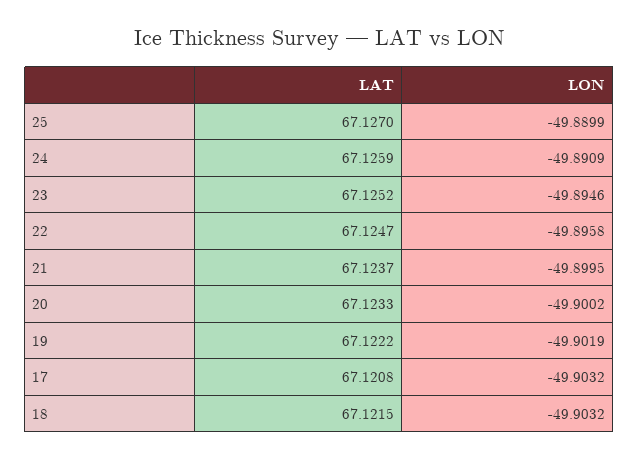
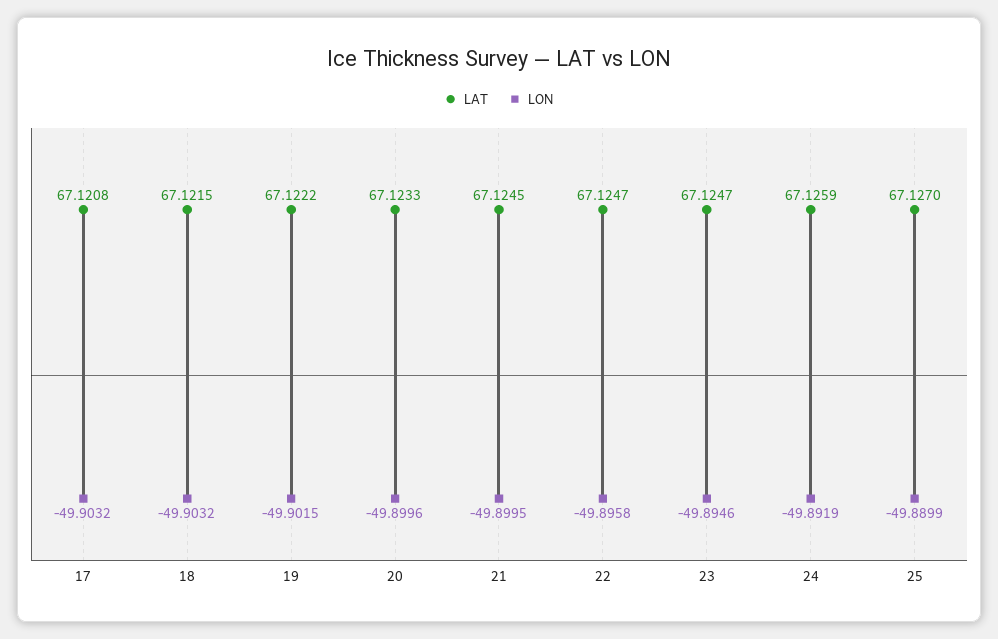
  {
    "LAT": {
      "25": 67.127,
      "24": 67.1259,
-     "23": 67.1252,
+     "23": 67.1247,
      "22": 67.1247,
-     "21": 67.1237,
+     "21": 67.1245,
      "20": 67.1233,
      "19": 67.1222,
      "17": 67.1208,
      "18": 67.1215
    },
    "LON": {
      "25": -49.8899,
-     "24": -49.8909,
+     "24": -49.8919,
      "23": -49.8946,
      "22": -49.8958,
      "21": -49.8995,
-     "20": -49.9002,
+     "20": -49.8996,
-     "19": -49.9019,
+     "19": -49.9015,
      "17": -49.9032,
      "18": -49.9032
    }
  }

